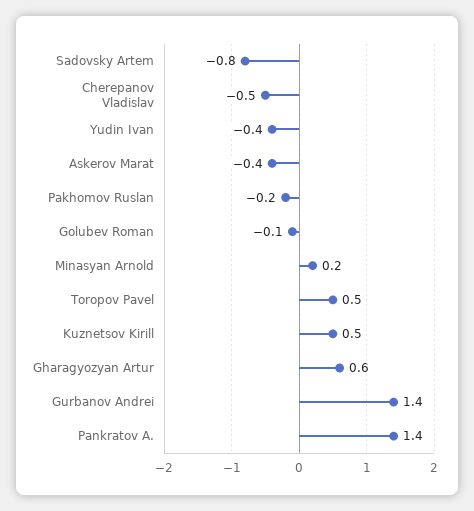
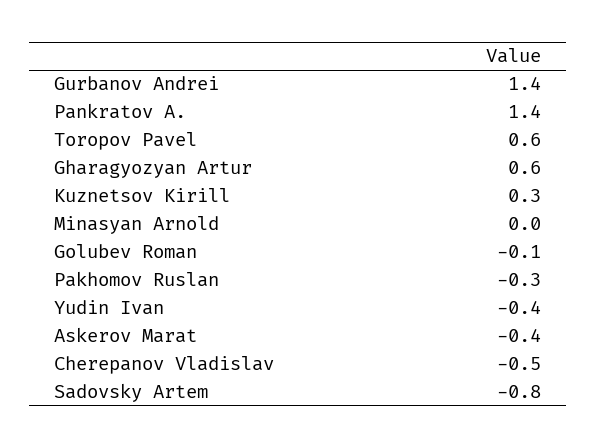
  {
    "Sadovsky Artem": -0.8,
    "Cherepanov Vladislav": -0.5,
    "Yudin Ivan": -0.4,
    "Askerov Marat": -0.4,
-   "Pakhomov Ruslan": -0.2,
+   "Pakhomov Ruslan": -0.3,
    "Golubev Roman": -0.1,
-   "Minasyan Arnold": 0.2,
+   "Minasyan Arnold": 0,
-   "Toropov Pavel": 0.5,
+   "Toropov Pavel": 0.6,
-   "Kuznetsov Kirill": 0.5,
+   "Kuznetsov Kirill": 0.3,
    "Gharagyozyan Artur": 0.6,
    "Gurbanov Andrei": 1.4,
    "Pankratov A.": 1.4
  }

